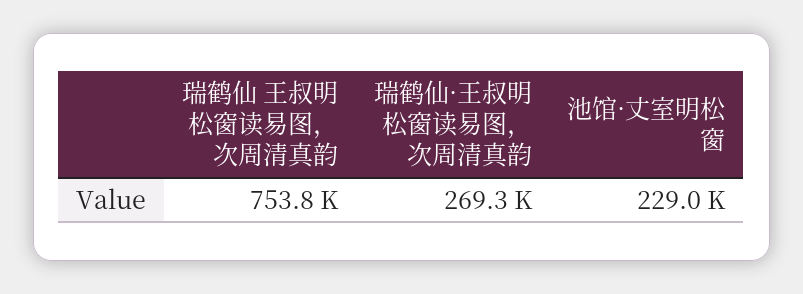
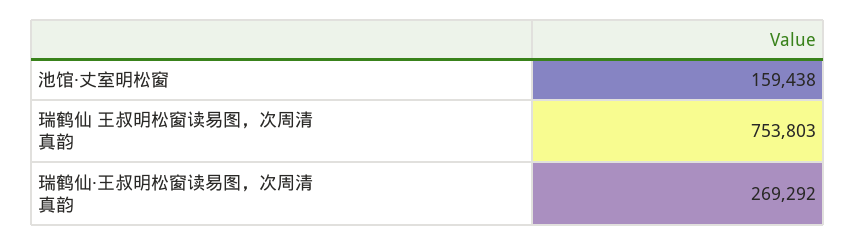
  {
    "瑞鹤仙 王叔明松窗读易图，次周清真韵": 753803,
    "瑞鹤仙·王叔明松窗读易图，次周清真韵": 269292,
-   "池馆·丈室明松窗": 229000
+   "池馆·丈室明松窗": 159438
  }

